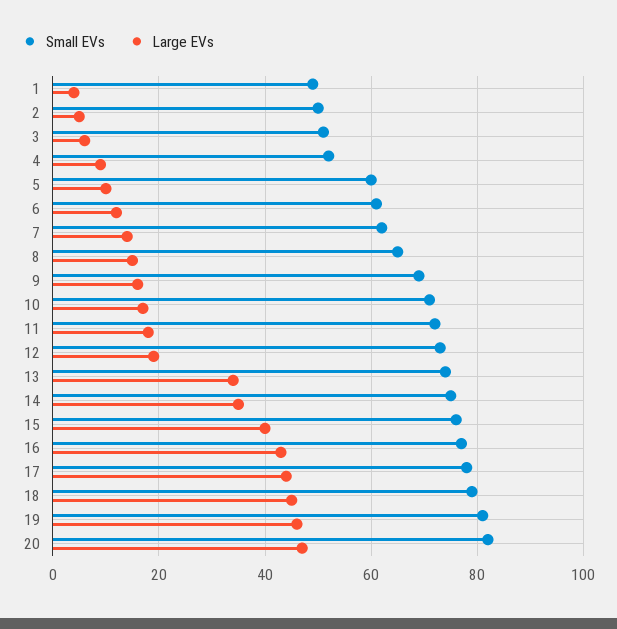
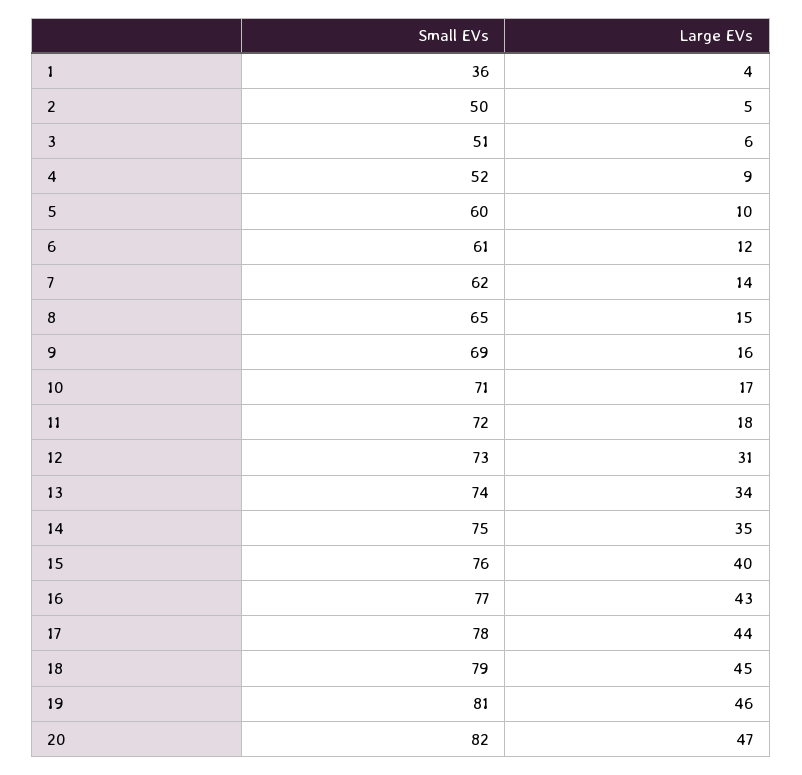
  {
    "Small EVs": {
-     "1": 50,
+     "1": 36,
      "2": 50,
      "3": 51,
      "4": 52,
      "5": 60,
      "6": 61,
      "7": 62,
      "8": 65,
      "9": 69,
      "10": 71,
      "11": 72,
      "12": 73,
      "13": 74,
      "14": 75,
      "15": 76,
      "16": 77,
      "17": 78,
      "18": 79,
      "19": 81,
      "20": 82
    },
    "Large EVs": {
      "1": 4,
      "2": 5,
      "3": 6,
      "4": 9,
      "5": 10,
      "6": 12,
      "7": 14,
      "8": 15,
      "9": 16,
      "10": 17,
      "11": 18,
-     "12": 20,
+     "12": 31,
      "13": 34,
      "14": 35,
      "15": 40,
      "16": 43,
      "17": 44,
      "18": 45,
      "19": 46,
      "20": 47
    }
  }

